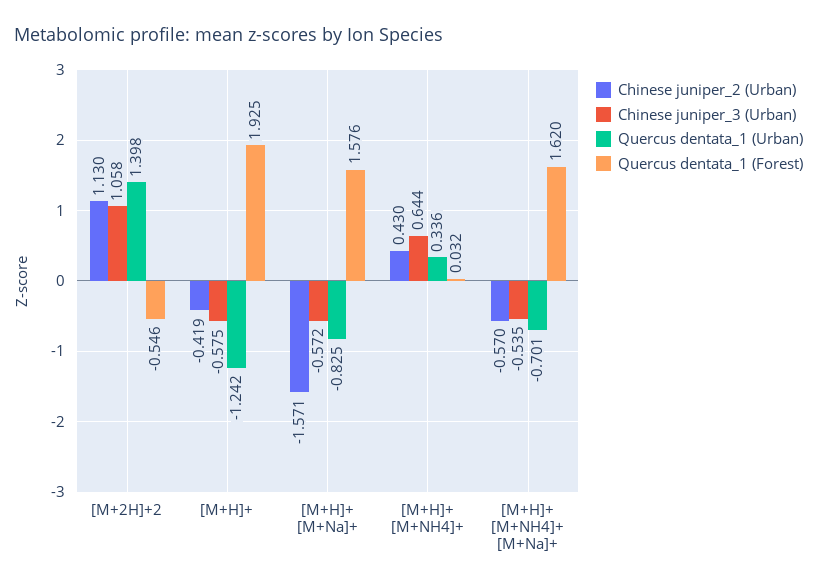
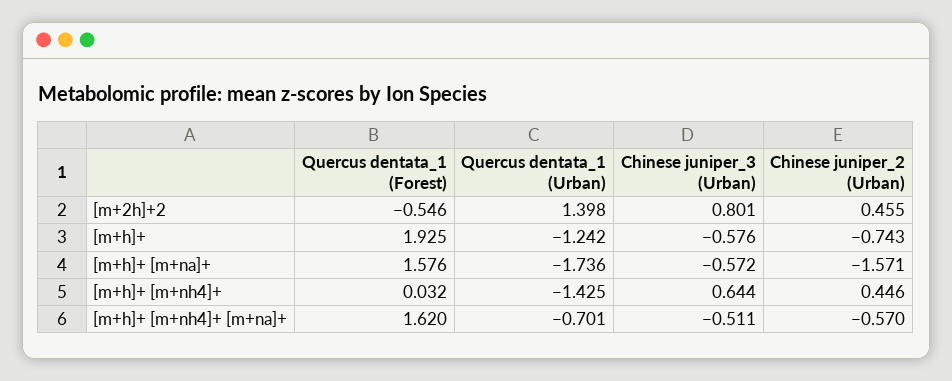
  {
    "Chinese juniper_2 (Urban)": {
-     "[M+2H]+2": 1.13,
+     "[M+2H]+2": 0.455,
-     "[M+H]+": -0.419,
+     "[M+H]+": -0.743,
      "[M+H]+ [M+Na]+": -1.571,
-     "[M+H]+ [M+NH4]+": 0.43,
+     "[M+H]+ [M+NH4]+": 0.446,
      "[M+H]+ [M+NH4]+ [M+Na]+": -0.57
    },
    "Chinese juniper_3 (Urban)": {
-     "[M+2H]+2": 1.058,
+     "[M+2H]+2": 0.801,
-     "[M+H]+": -0.575,
+     "[M+H]+": -0.576,
      "[M+H]+ [M+Na]+": -0.572,
      "[M+H]+ [M+NH4]+": 0.644,
-     "[M+H]+ [M+NH4]+ [M+Na]+": -0.535
+     "[M+H]+ [M+NH4]+ [M+Na]+": -0.511
    },
    "Quercus dentata_1 (Urban)": {
      "[M+2H]+2": 1.398,
      "[M+H]+": -1.242,
-     "[M+H]+ [M+Na]+": -0.825,
+     "[M+H]+ [M+Na]+": -1.736,
-     "[M+H]+ [M+NH4]+": 0.336,
+     "[M+H]+ [M+NH4]+": -1.425,
      "[M+H]+ [M+NH4]+ [M+Na]+": -0.701
    },
    "Quercus dentata_1 (Forest)": {
      "[M+2H]+2": -0.546,
      "[M+H]+": 1.925,
      "[M+H]+ [M+Na]+": 1.576,
      "[M+H]+ [M+NH4]+": 0.032,
      "[M+H]+ [M+NH4]+ [M+Na]+": 1.62
    }
  }

